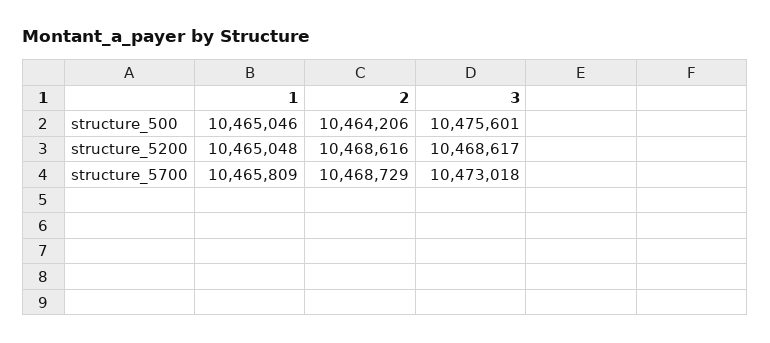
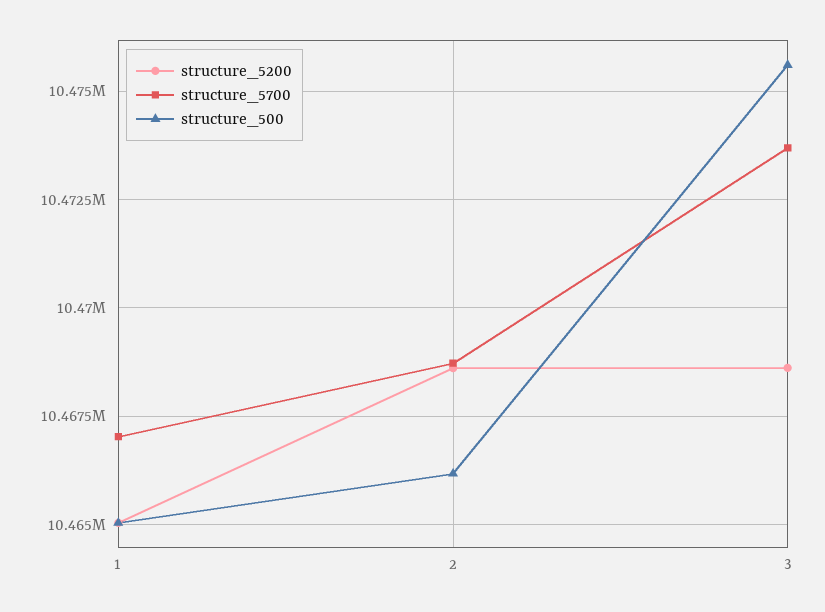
  {
    "structure_500": {
      "1": 10465046,
-     "2": 10464206,
+     "2": 10466250,
      "3": 10475601
    },
    "structure_5200": {
      "1": 10465048,
      "2": 10468616,
      "3": 10468617
    },
    "structure_5700": {
-     "1": 10465809,
+     "1": 10467000,
      "2": 10468729,
-     "3": 10473018
+     "3": 10473750
    }
  }

